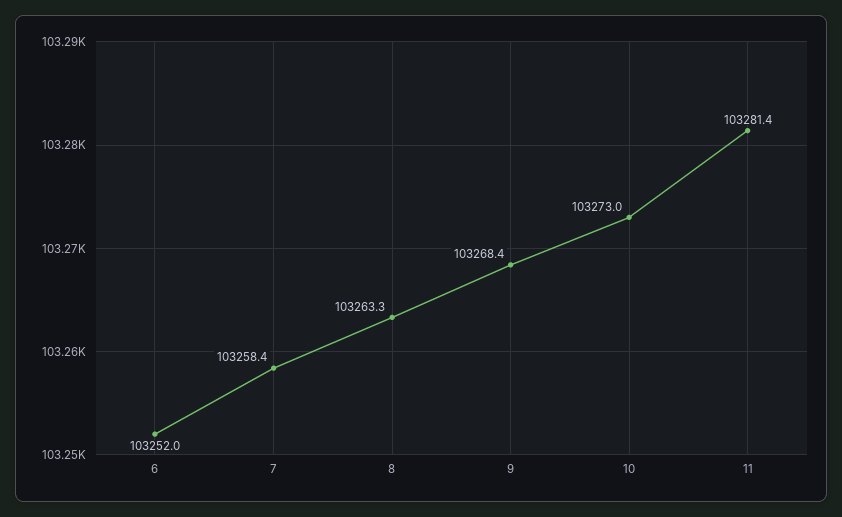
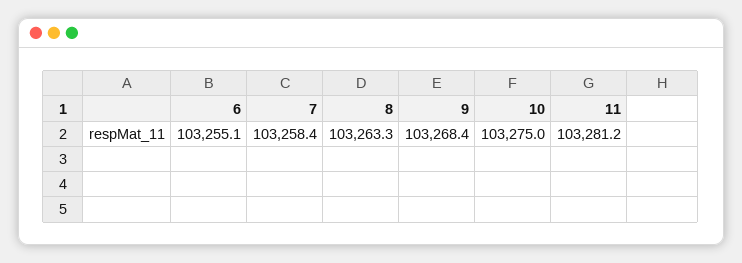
  {
-   "6": 103252,
+   "6": 103255.1,
    "7": 103258.4,
    "8": 103263.3,
    "9": 103268.4,
-   "10": 103273,
+   "10": 103275,
-   "11": 103281.4
+   "11": 103281.2
  }

